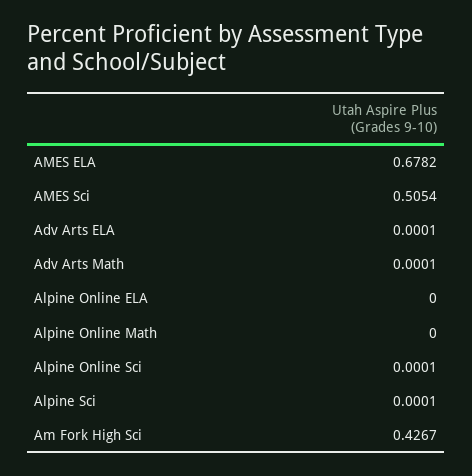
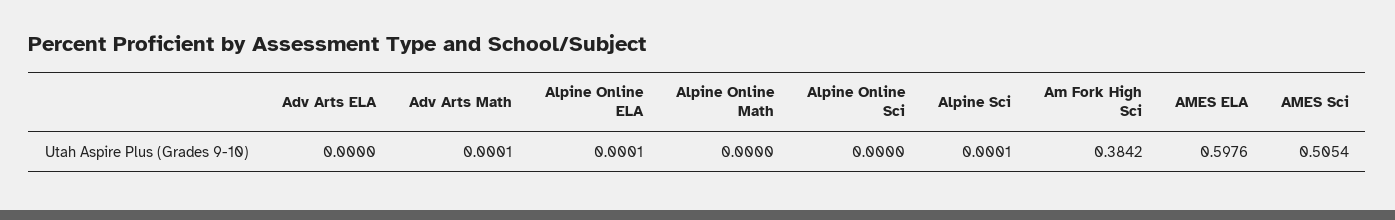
  {
-   "AMES ELA": 0.6782,
+   "AMES ELA": 0.5976,
    "AMES Sci": 0.5054,
-   "Adv Arts ELA": 0.0001,
+   "Adv Arts ELA": 0,
    "Adv Arts Math": 0.0001,
-   "Alpine Online ELA": 0,
+   "Alpine Online ELA": 0.0001,
    "Alpine Online Math": 0,
-   "Alpine Online Sci": 0.0001,
+   "Alpine Online Sci": 0,
    "Alpine Sci": 0.0001,
-   "Am Fork High Sci": 0.4267
+   "Am Fork High Sci": 0.3842
  }

